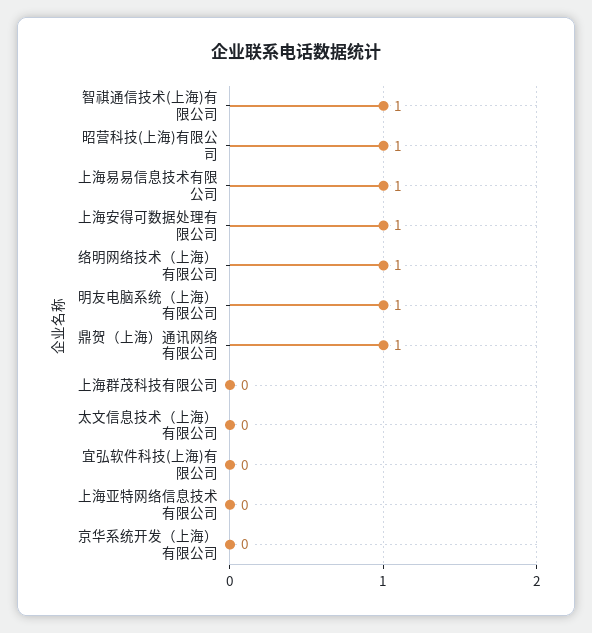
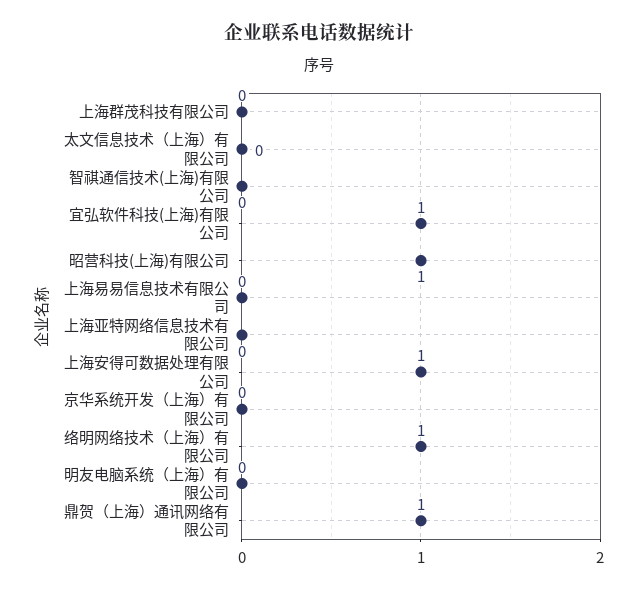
  {
-   "智祺通信技术(上海)有限公司": 1,
+   "智祺通信技术(上海)有限公司": 0,
    "昭营科技(上海)有限公司": 1,
-   "上海易易信息技术有限公司": 1,
+   "上海易易信息技术有限公司": 0,
    "上海安得可数据处理有限公司": 1,
    "络明网络技术（上海）有限公司": 1,
-   "明友电脑系统（上海）有限公司": 1,
+   "明友电脑系统（上海）有限公司": 0,
    "鼎贺（上海）通讯网络有限公司": 1,
    "上海群茂科技有限公司": 0,
    "太文信息技术（上海）有限公司": 0,
-   "宜弘软件科技(上海)有限公司": 0,
+   "宜弘软件科技(上海)有限公司": 1,
    "上海亚特网络信息技术有限公司": 0,
    "京华系统开发（上海）有限公司": 0
  }

